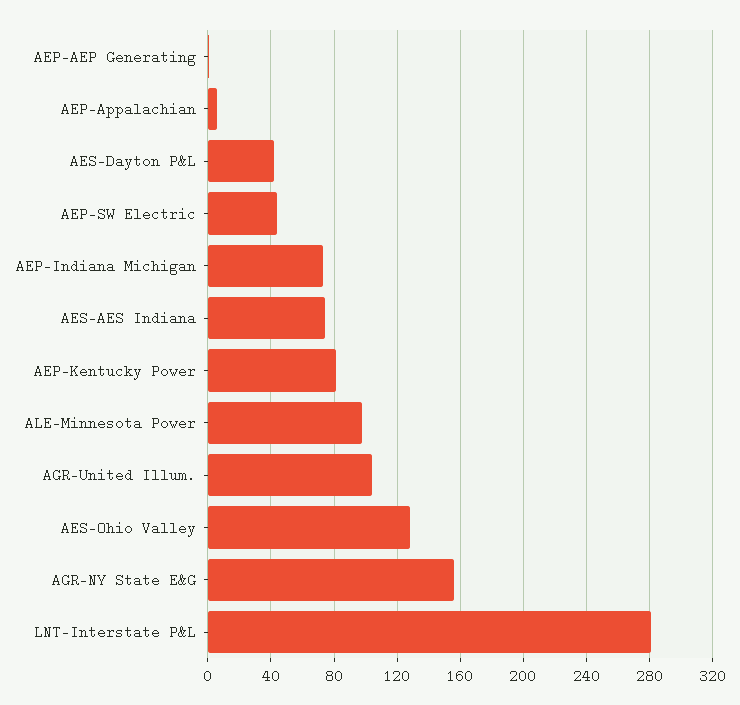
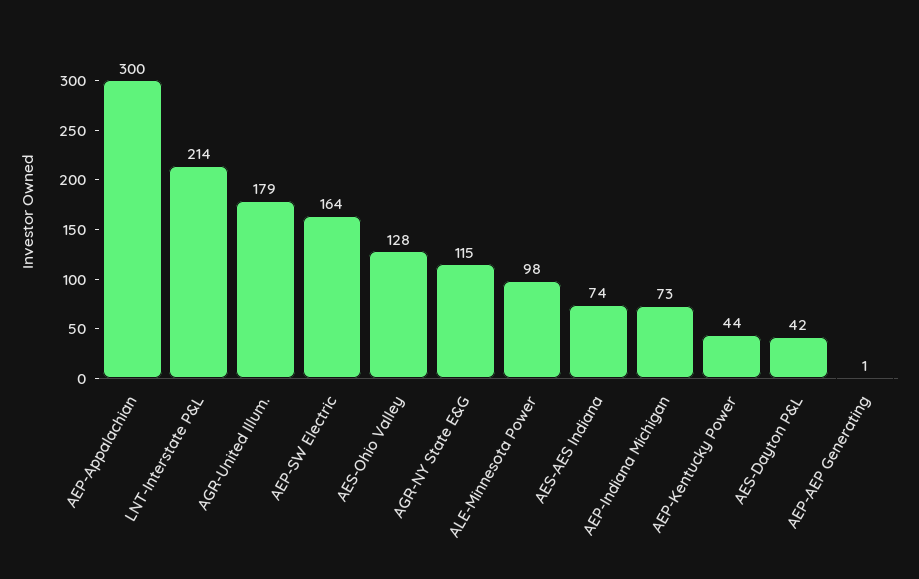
  {
    "AEP-AEP Generating": 1,
-   "AEP-Appalachian": 5,
+   "AEP-Appalachian": 300,
    "AES-Dayton P&L": 42,
-   "AEP-SW Electric": 45,
+   "AEP-SW Electric": 164,
    "AEP-Indiana Michigan": 73,
    "AES-AES Indiana": 74,
-   "AEP-Kentucky Power": 80,
+   "AEP-Kentucky Power": 44,
    "ALE-Minnesota Power": 98,
-   "AGR-United Illum.": 105,
+   "AGR-United Illum.": 179,
    "AES-Ohio Valley": 128,
-   "AGR-NY State E&G": 155,
+   "AGR-NY State E&G": 115,
-   "LNT-Interstate P&L": 280
+   "LNT-Interstate P&L": 214
  }

